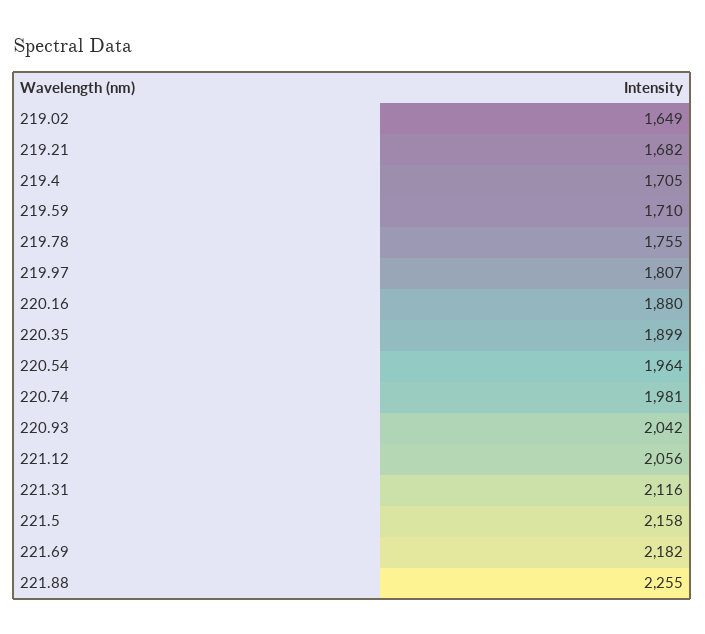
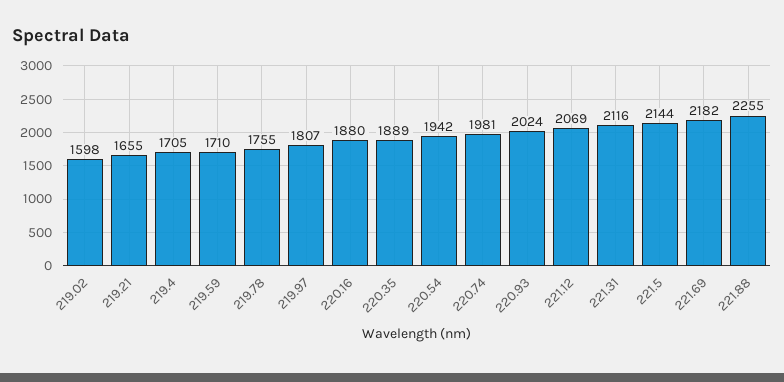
  {
-   "219.02": 1649,
+   "219.02": 1598,
-   "219.21": 1682,
+   "219.21": 1655,
    "219.4": 1705,
    "219.59": 1710,
    "219.78": 1755,
    "219.97": 1807,
    "220.16": 1880,
-   "220.35": 1899,
+   "220.35": 1889,
-   "220.54": 1964,
+   "220.54": 1942,
    "220.74": 1981,
-   "220.93": 2042,
+   "220.93": 2024,
-   "221.12": 2056,
+   "221.12": 2069,
    "221.31": 2116,
-   "221.5": 2158,
+   "221.5": 2144,
    "221.69": 2182,
    "221.88": 2255
  }

